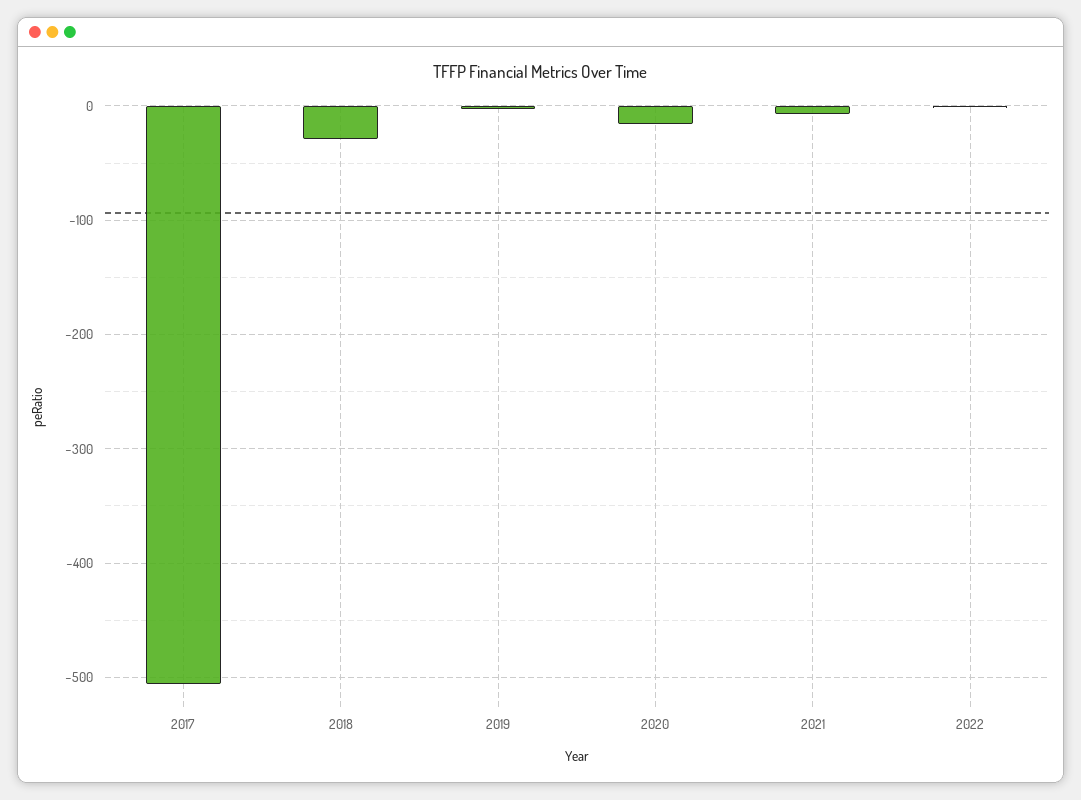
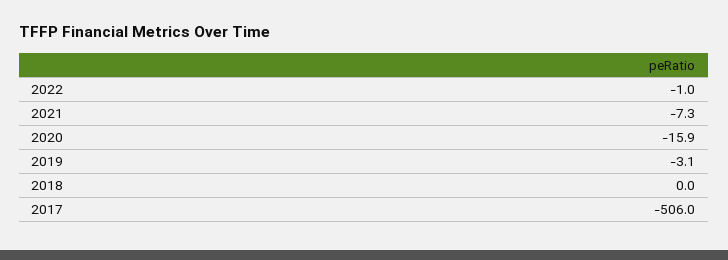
  {
    "2017": -506,
-   "2018": -30,
+   "2018": 0,
    "2019": -3.1,
    "2020": -15.9,
    "2021": -7.3,
    "2022": -1
  }

